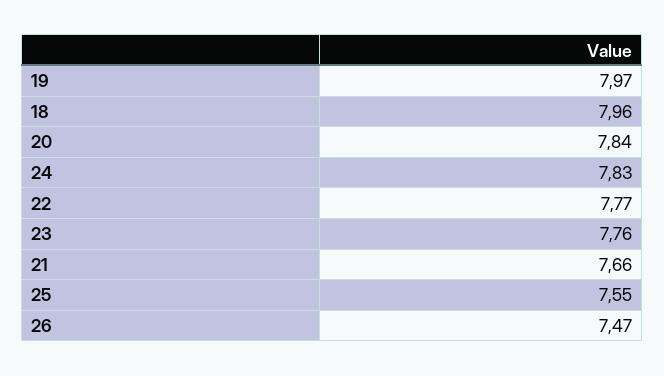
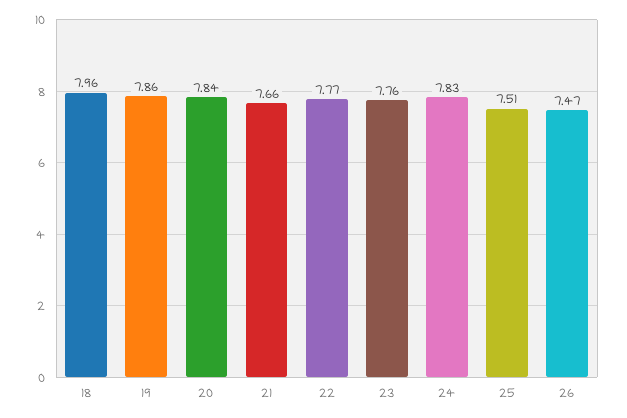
  {
-   "19": 7.97,
+   "19": 7.86,
    "18": 7.96,
    "20": 7.84,
    "24": 7.83,
    "22": 7.77,
    "23": 7.76,
    "21": 7.66,
-   "25": 7.55,
+   "25": 7.51,
    "26": 7.47
  }

